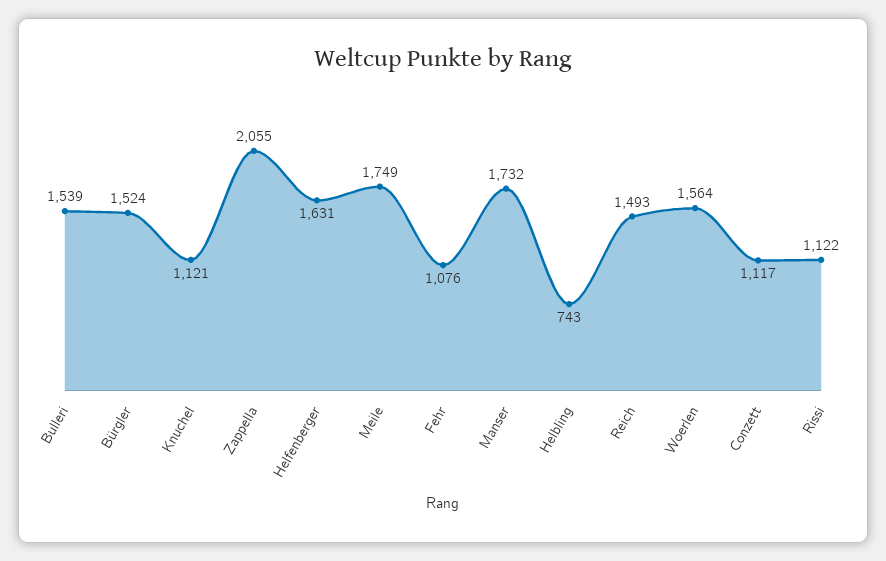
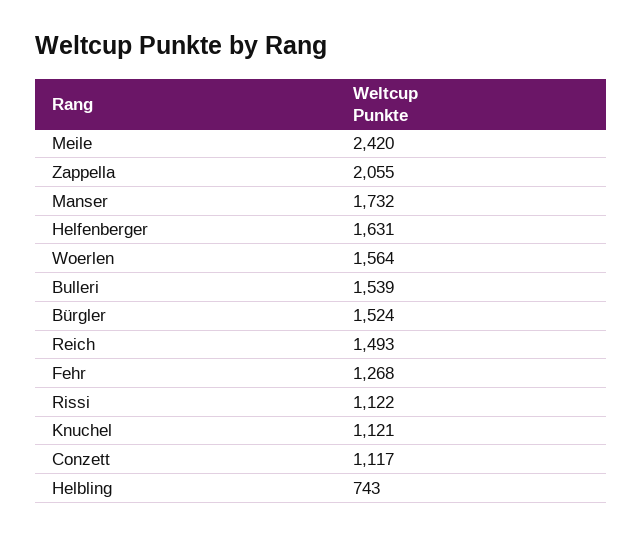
  {
    "Bulleri": 1539,
    "Bürgler": 1524,
    "Knuchel": 1121,
    "Zappella": 2055,
    "Helfenberger": 1631,
-   "Meile": 1749,
+   "Meile": 2420,
-   "Fehr": 1076,
+   "Fehr": 1268,
    "Manser": 1732,
    "Helbling": 743,
    "Reich": 1493,
    "Woerlen": 1564,
    "Conzett": 1117,
    "Rissi": 1122
  }

